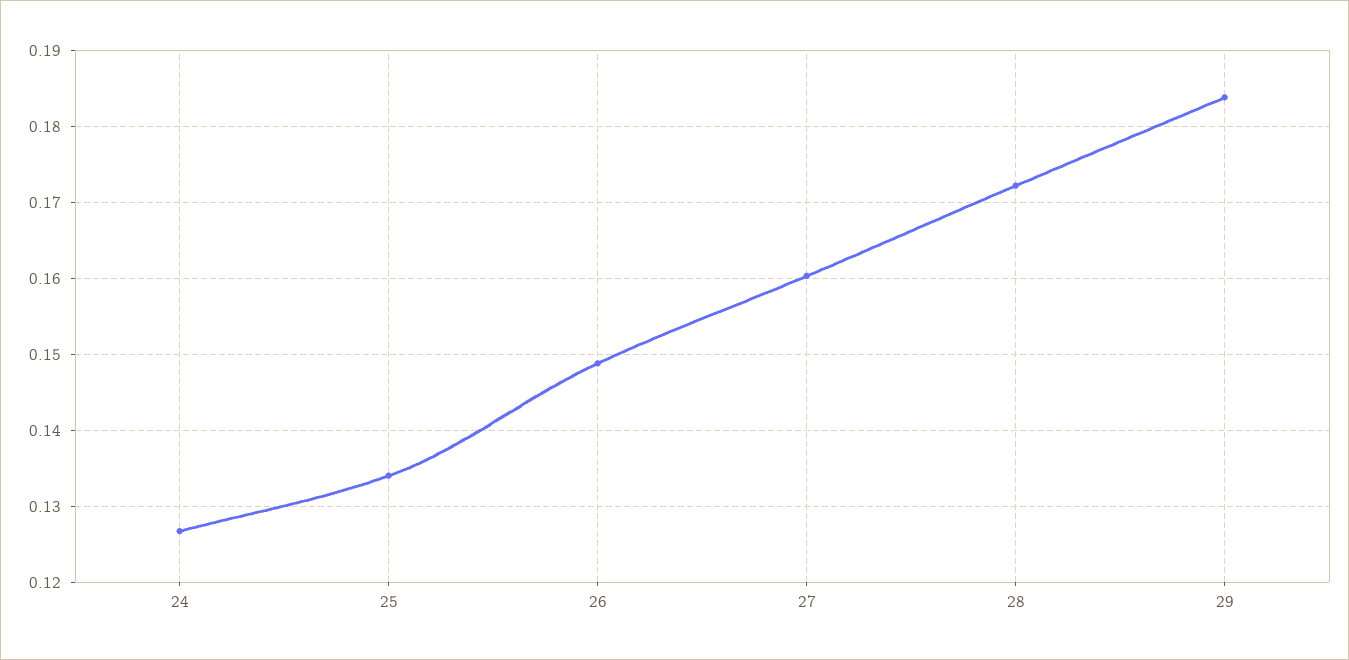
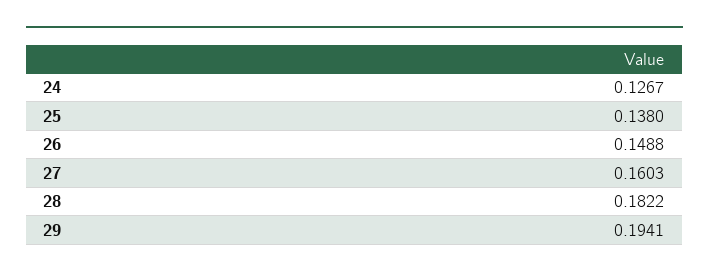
  {
    "24": 0.1267,
-   "25": 0.134,
+   "25": 0.138,
    "26": 0.1488,
    "27": 0.1603,
-   "28": 0.172,
+   "28": 0.1822,
-   "29": 0.184
+   "29": 0.1941
  }

